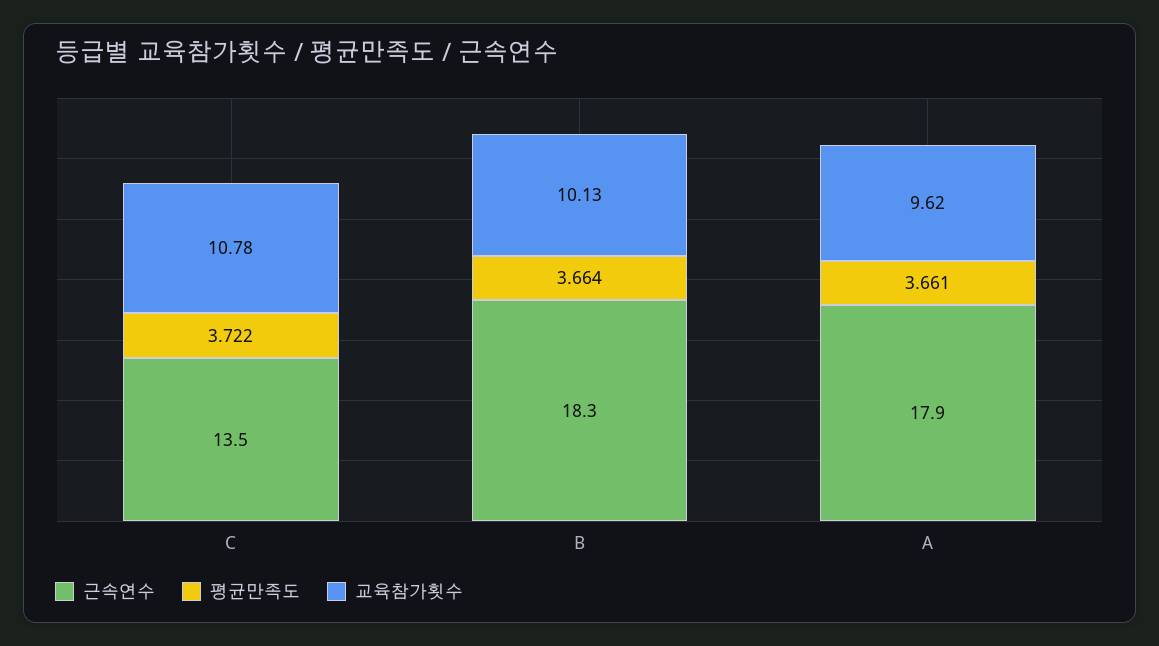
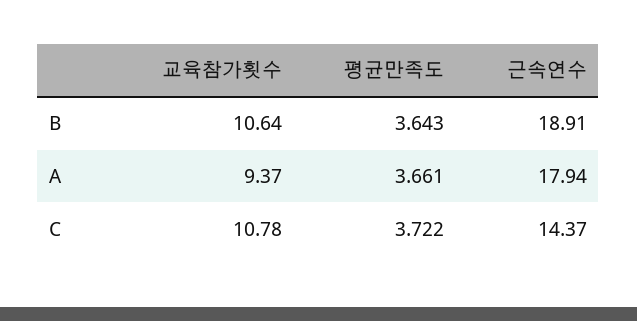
  {
    "근속연수": {
-     "C": 13.5,
+     "C": 14.37,
-     "B": 18.3,
+     "B": 18.91,
      "A": 17.94
    },
    "평균만족도": {
      "C": 3.722,
-     "B": 3.664,
+     "B": 3.643,
      "A": 3.661
    },
    "교육참가횟수": {
      "C": 10.78,
-     "B": 10.13,
+     "B": 10.64,
-     "A": 9.62
+     "A": 9.37
    }
  }

